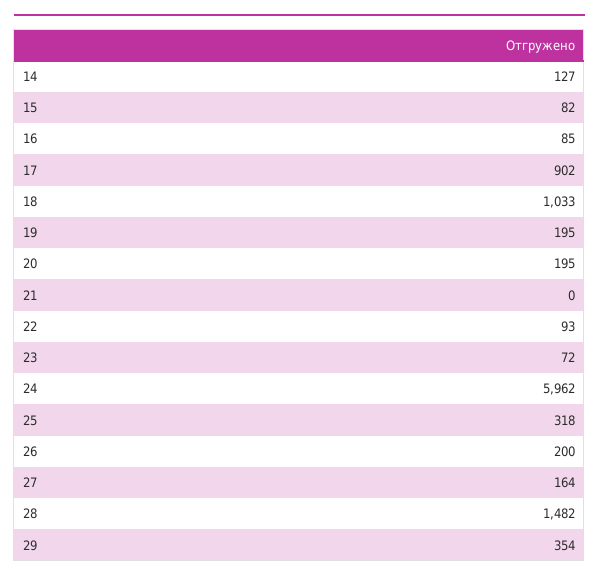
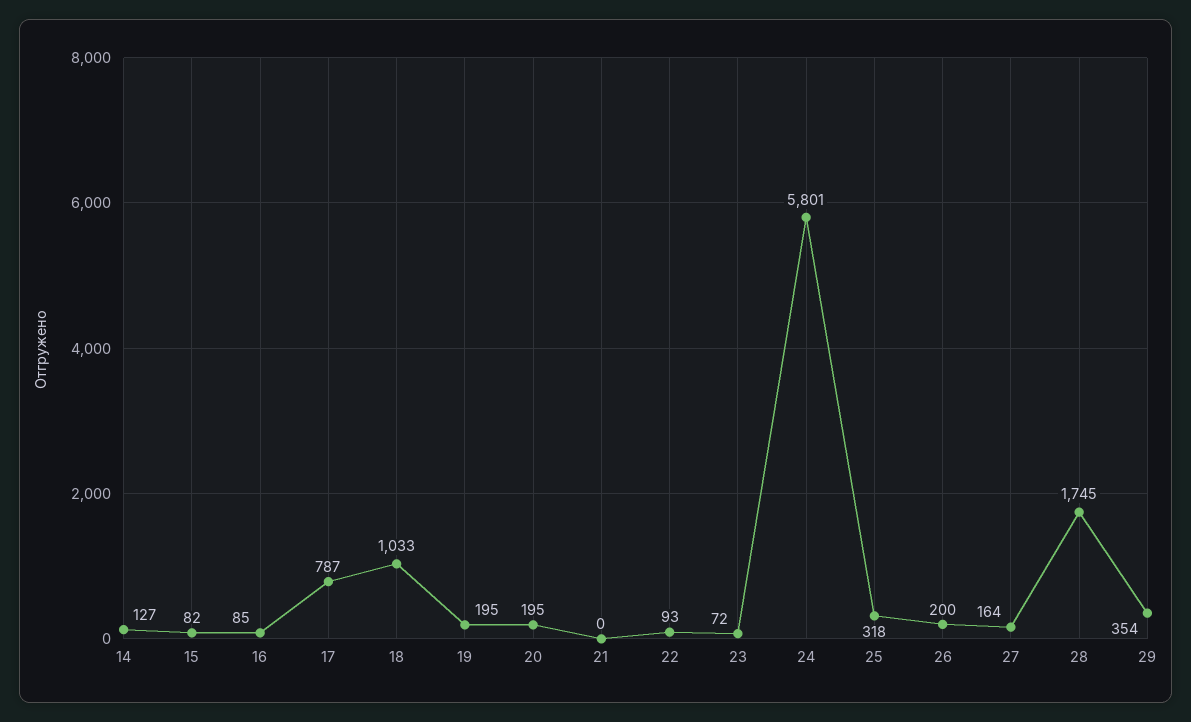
  {
    "14": 127,
    "15": 82,
    "16": 85,
-   "17": 902,
+   "17": 787,
    "18": 1033,
    "19": 195,
    "20": 195,
    "21": 0,
    "22": 93,
    "23": 72,
-   "24": 5962,
+   "24": 5801,
    "25": 318,
    "26": 200,
    "27": 164,
-   "28": 1482,
+   "28": 1745,
    "29": 354
  }

